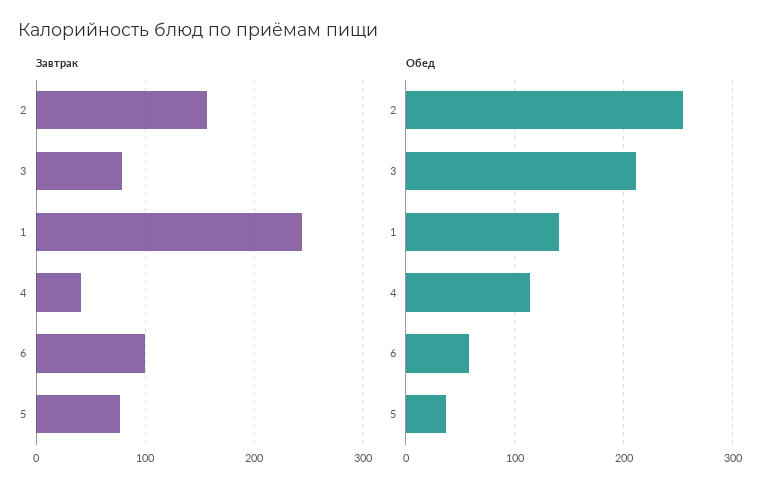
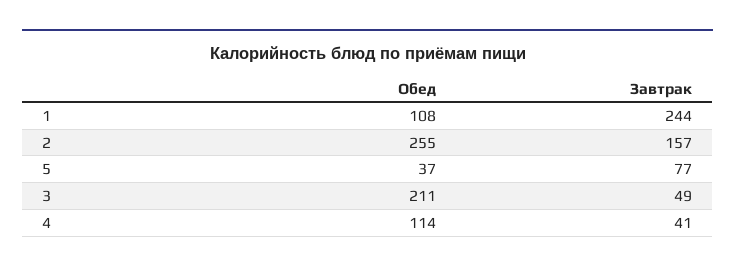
  {
    "Завтрак": {
      "2": 157,
-     "3": 80,
+     "3": 49,
      "1": 244,
      "4": 41,
-     "6": 100,
      "5": 77
    },
    "Обед": {
      "2": 255,
      "3": 211,
-     "1": 140,
+     "1": 108,
      "4": 114,
-     "6": 60,
      "5": 37
    }
  }

